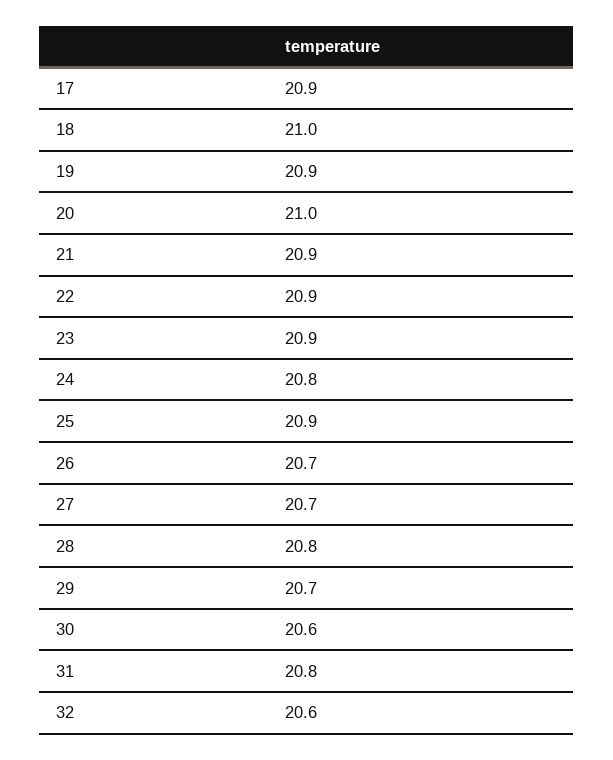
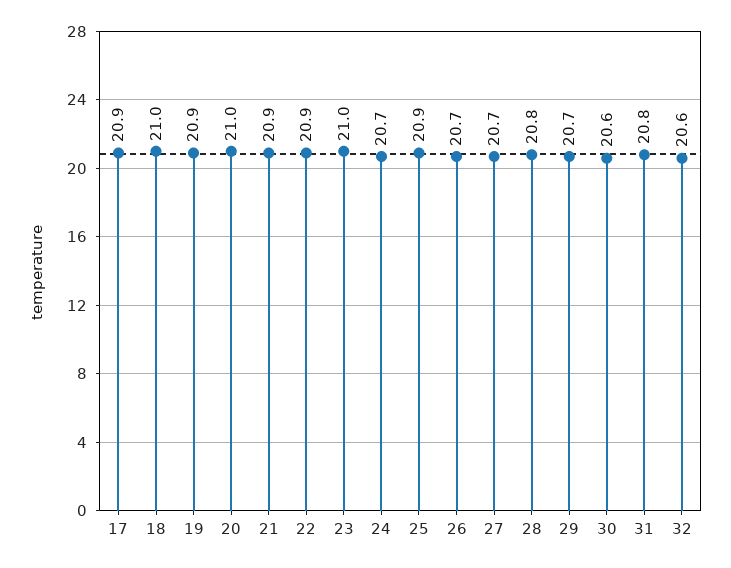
  {
    "17": 20.9,
    "18": 21,
    "19": 20.9,
    "20": 21,
    "21": 20.9,
    "22": 20.9,
-   "23": 20.9,
+   "23": 21,
-   "24": 20.8,
+   "24": 20.7,
    "25": 20.9,
    "26": 20.7,
    "27": 20.7,
    "28": 20.8,
    "29": 20.7,
    "30": 20.6,
    "31": 20.8,
    "32": 20.6
  }

